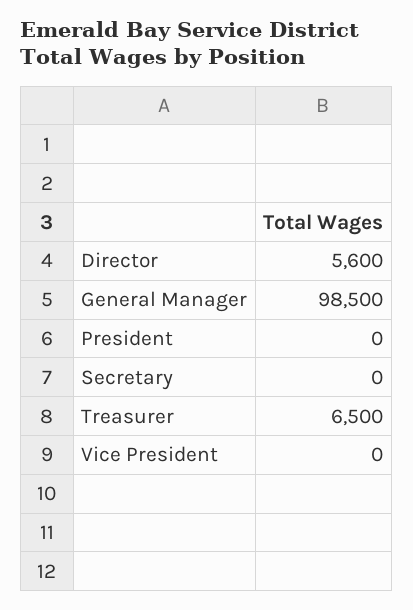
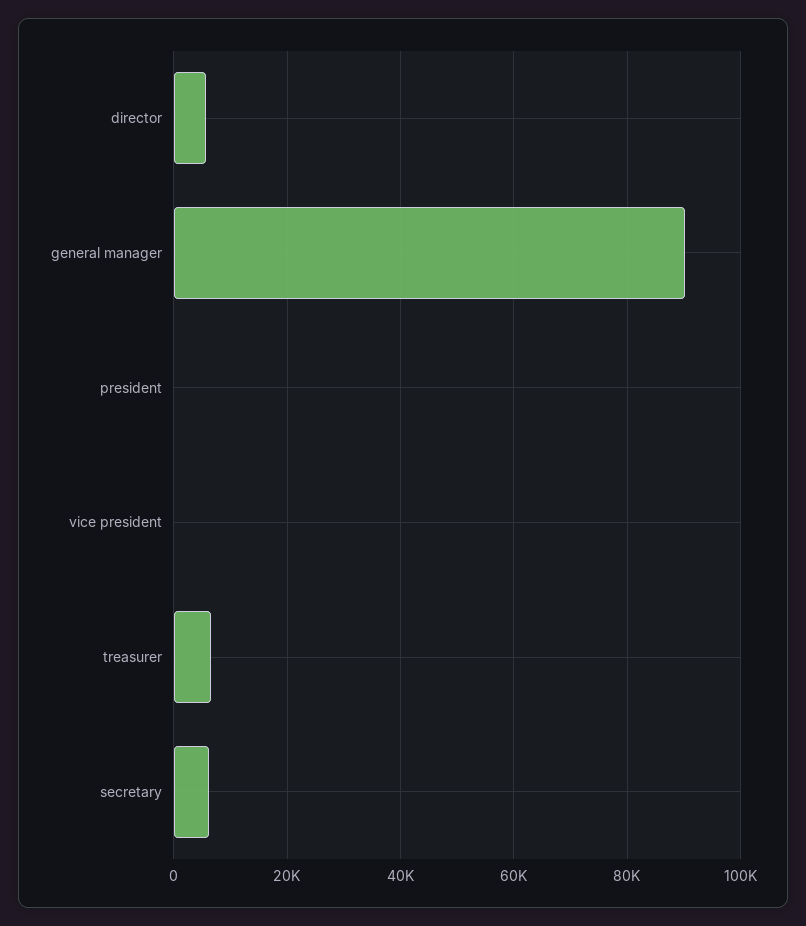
  {
    "Director": 5600,
-   "General Manager": 98500,
+   "General Manager": 90000,
    "President": 0,
-   "Secretary": 0,
+   "Secretary": 6000,
    "Treasurer": 6500,
    "Vice President": 0
  }

